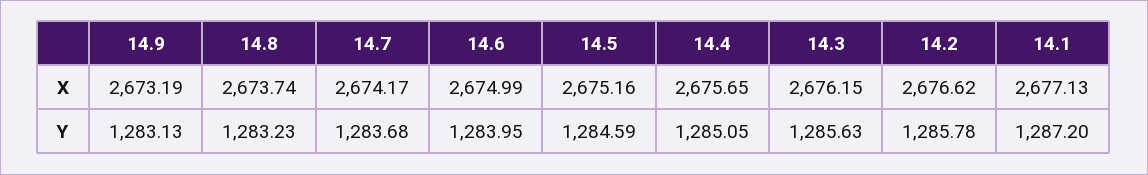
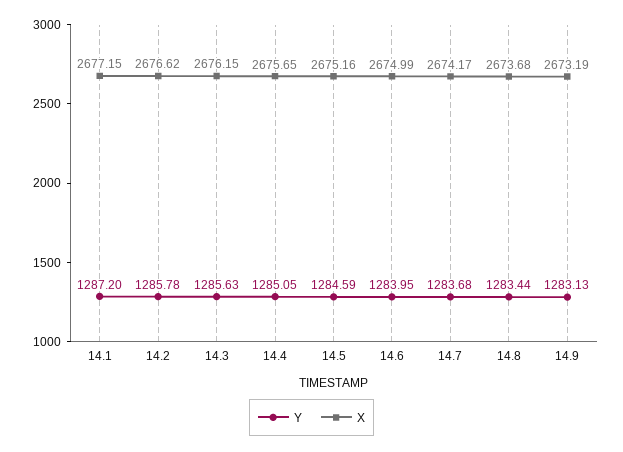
  {
    "X": {
      "14.9": 2673.19,
-     "14.8": 2673.74,
+     "14.8": 2673.68,
      "14.7": 2674.17,
      "14.6": 2674.99,
      "14.5": 2675.16,
      "14.4": 2675.65,
      "14.3": 2676.15,
      "14.2": 2676.62,
-     "14.1": 2677.13
+     "14.1": 2677.15
    },
    "Y": {
      "14.9": 1283.13,
-     "14.8": 1283.23,
+     "14.8": 1283.44,
      "14.7": 1283.68,
      "14.6": 1283.95,
      "14.5": 1284.59,
      "14.4": 1285.05,
      "14.3": 1285.63,
      "14.2": 1285.78,
      "14.1": 1287.2
    }
  }

